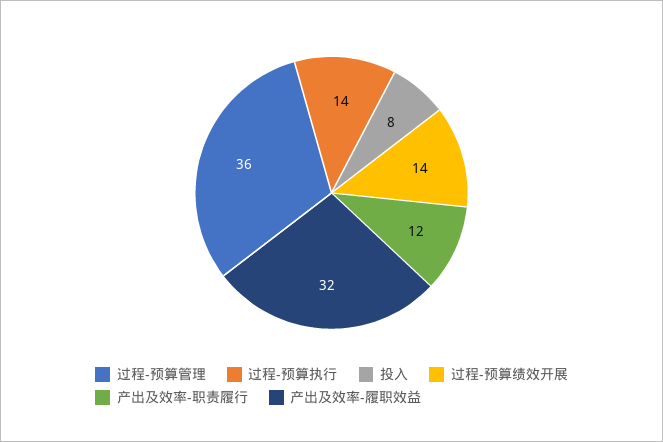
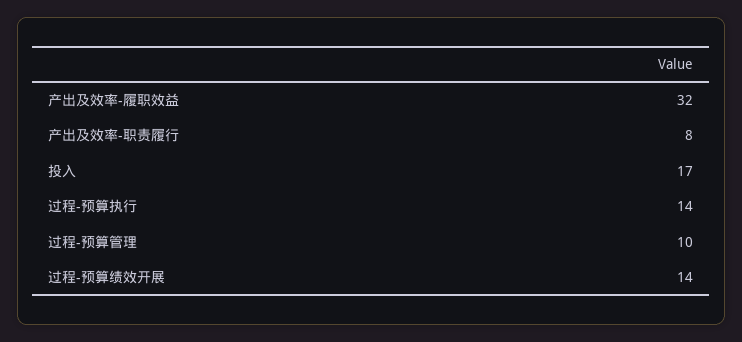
  {
-   "过程-预算管理": 36,
+   "过程-预算管理": 10,
    "过程-预算执行": 14,
-   "投入": 8,
+   "投入": 17,
    "过程-预算绩效开展": 14,
-   "产出及效率-职责履行": 12,
+   "产出及效率-职责履行": 8,
    "产出及效率-履职效益": 32
  }

